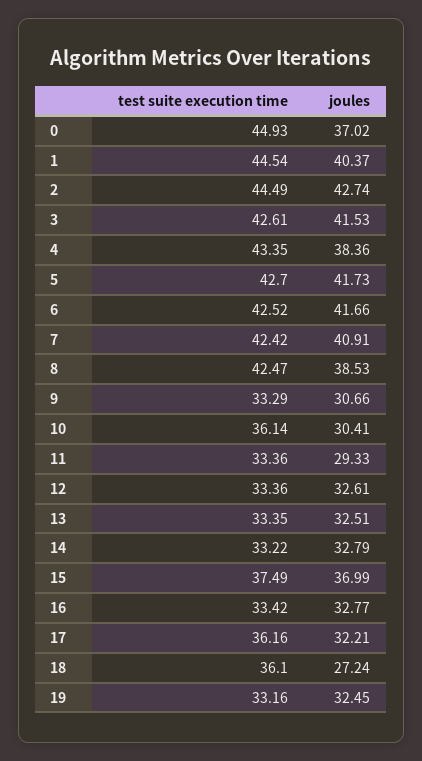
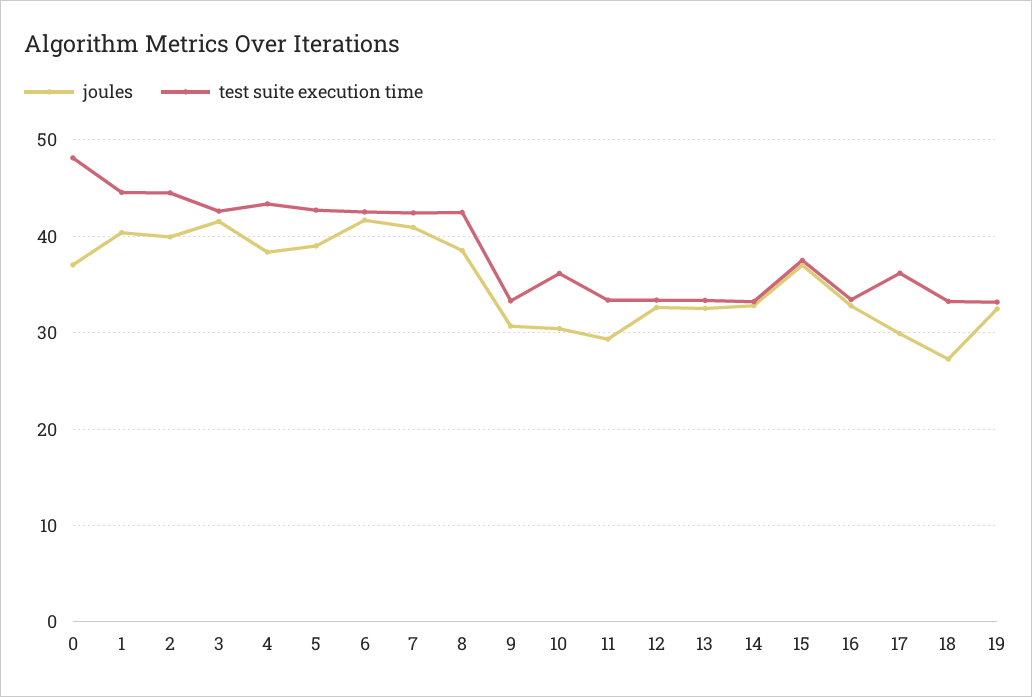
  {
    "test suite execution time": {
-     "0": 44.93,
+     "0": 48,
      "1": 44.54,
      "2": 44.49,
      "3": 42.61,
      "4": 43.35,
      "5": 42.7,
      "6": 42.52,
      "7": 42.42,
      "8": 42.47,
      "9": 33.29,
      "10": 36.14,
      "11": 33.36,
      "12": 33.36,
      "13": 33.35,
      "14": 33.22,
      "15": 37.49,
      "16": 33.42,
      "17": 36.16,
-     "18": 36.1,
+     "18": 33,
      "19": 33.16
    },
    "joules": {
      "0": 37.02,
      "1": 40.37,
-     "2": 42.74,
+     "2": 40,
      "3": 41.53,
      "4": 38.36,
-     "5": 41.73,
+     "5": 39,
      "6": 41.66,
      "7": 40.91,
      "8": 38.53,
      "9": 30.66,
      "10": 30.41,
      "11": 29.33,
      "12": 32.61,
      "13": 32.51,
      "14": 32.79,
      "15": 36.99,
      "16": 32.77,
-     "17": 32.21,
+     "17": 30,
      "18": 27.24,
      "19": 32.45
    }
  }

